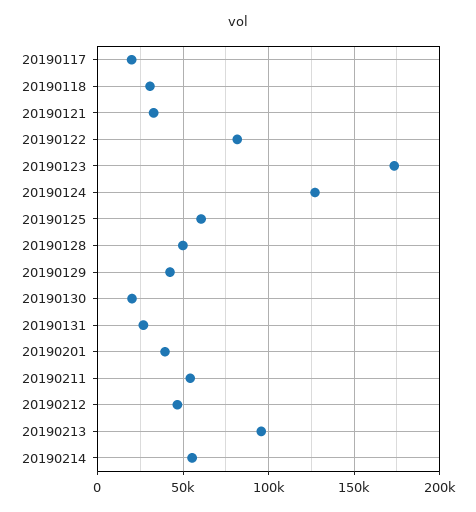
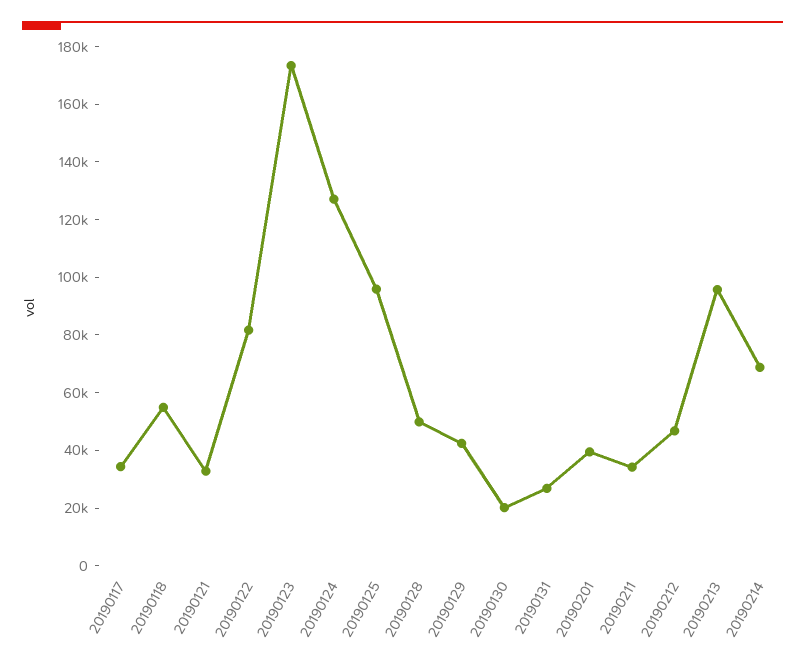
  {
-   "20190117": 20000,
+   "20190117": 35000,
-   "20190118": 30000,
+   "20190118": 55000,
    "20190121": 35000,
    "20190122": 80000,
    "20190123": 175000,
    "20190124": 125000,
-   "20190125": 60000,
+   "20190125": 95000,
    "20190128": 50000,
    "20190129": 40000,
    "20190130": 20000,
    "20190131": 25000,
    "20190201": 40000,
-   "20190211": 55000,
+   "20190211": 35000,
    "20190212": 45000,
    "20190213": 95000,
-   "20190214": 55000
+   "20190214": 70000
  }

